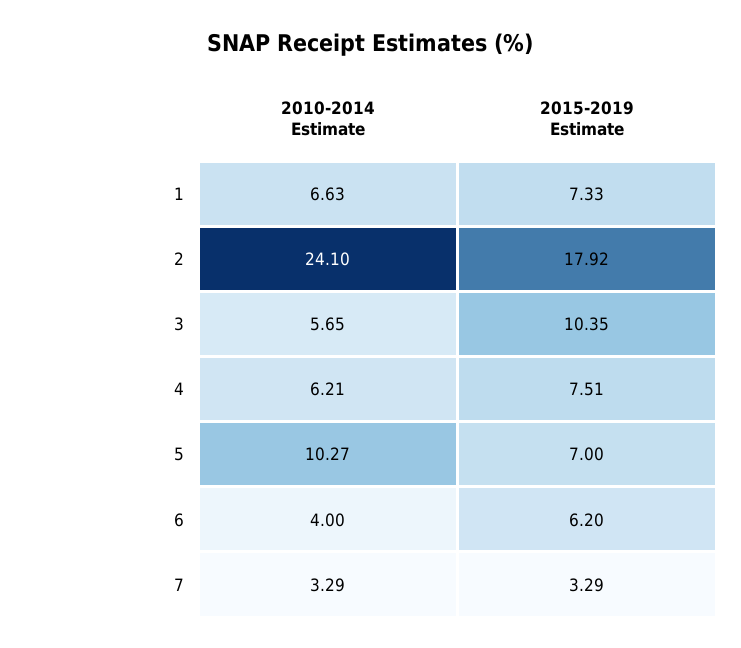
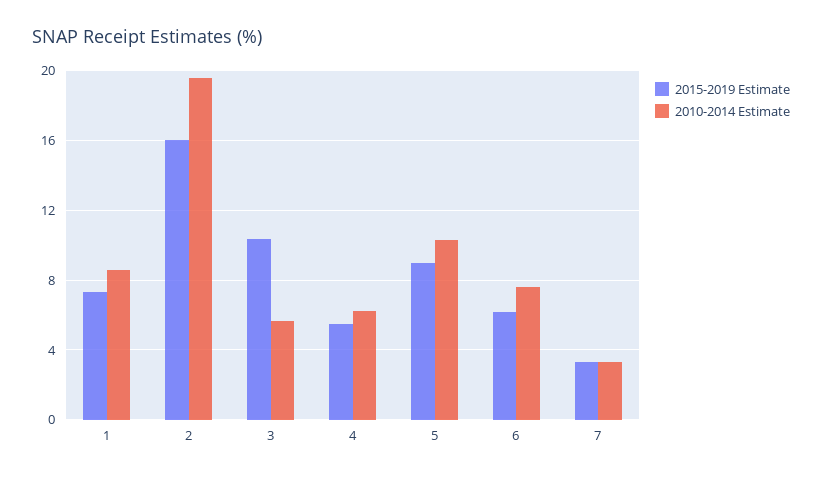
  {
    "2010-2014 Estimate": {
-     "1": 6.63,
+     "1": 8.5,
-     "2": 24.1,
+     "2": 19.5,
      "3": 5.65,
      "4": 6.21,
      "5": 10.27,
-     "6": 4,
+     "6": 7.5,
      "7": 3.29
    },
    "2015-2019 Estimate": {
      "1": 7.33,
-     "2": 17.92,
+     "2": 16,
      "3": 10.35,
-     "4": 7.51,
+     "4": 5.5,
-     "5": 7,
+     "5": 9,
      "6": 6.2,
      "7": 3.29
    }
  }

